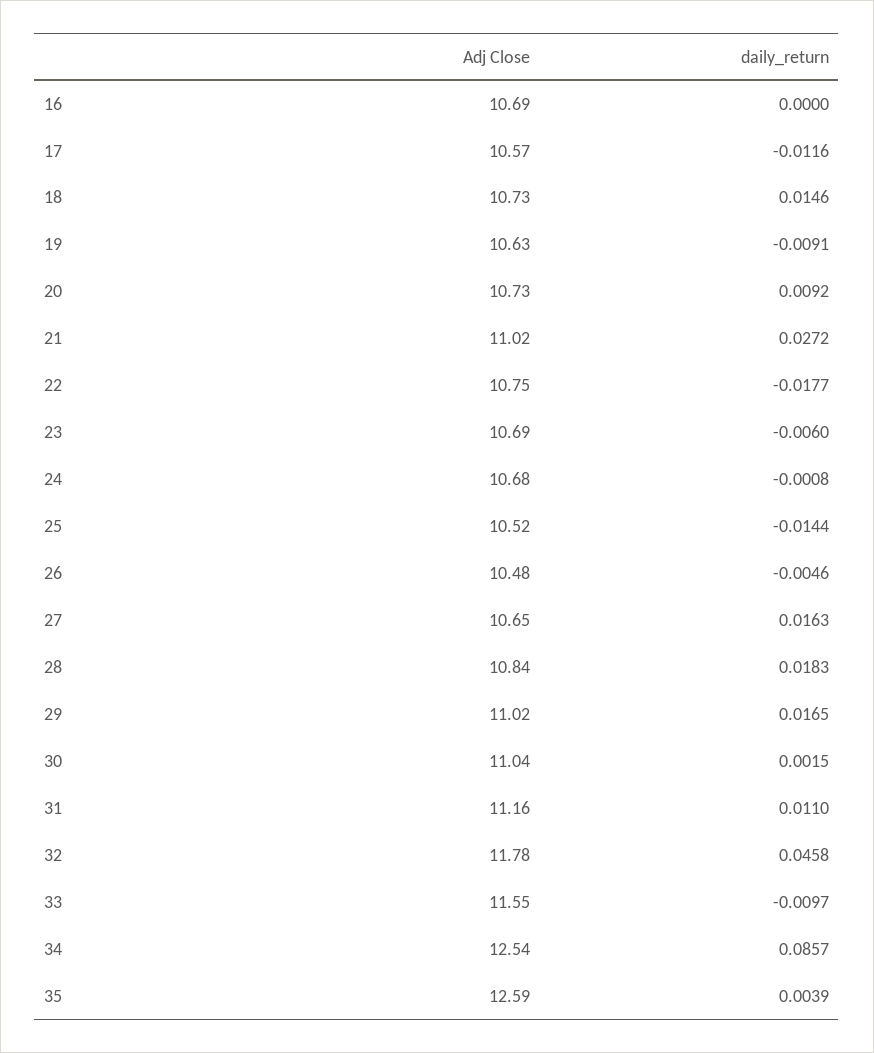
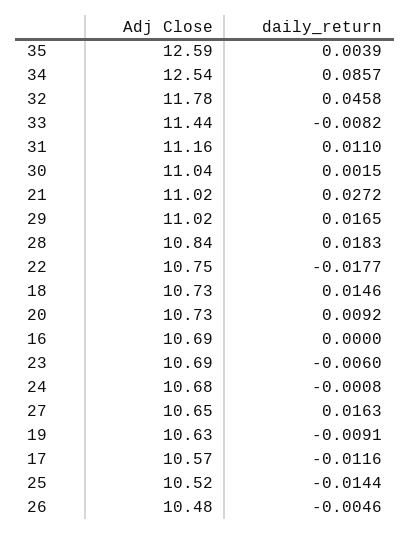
  {
    "Adj Close": {
      "16": 10.69,
      "17": 10.57,
      "18": 10.73,
      "19": 10.63,
      "20": 10.73,
      "21": 11.02,
      "22": 10.75,
      "23": 10.69,
      "24": 10.68,
      "25": 10.52,
      "26": 10.48,
      "27": 10.65,
      "28": 10.84,
      "29": 11.02,
      "30": 11.04,
      "31": 11.16,
      "32": 11.78,
-     "33": 11.55,
+     "33": 11.44,
      "34": 12.54,
      "35": 12.59
    },
    "daily_return": {
      "16": 0,
      "17": -0.0116,
      "18": 0.0146,
      "19": -0.0091,
      "20": 0.0092,
      "21": 0.0272,
      "22": -0.0177,
      "23": -0.006,
      "24": -0.0008,
      "25": -0.0144,
      "26": -0.0046,
      "27": 0.0163,
      "28": 0.0183,
      "29": 0.0165,
      "30": 0.0015,
      "31": 0.011,
      "32": 0.0458,
-     "33": -0.0097,
+     "33": -0.0082,
      "34": 0.0857,
      "35": 0.0039
    }
  }

